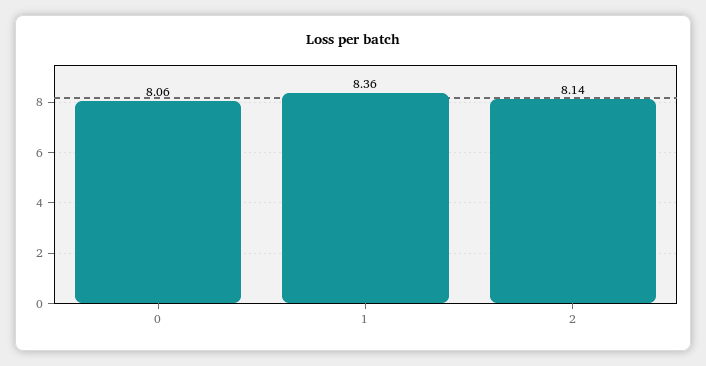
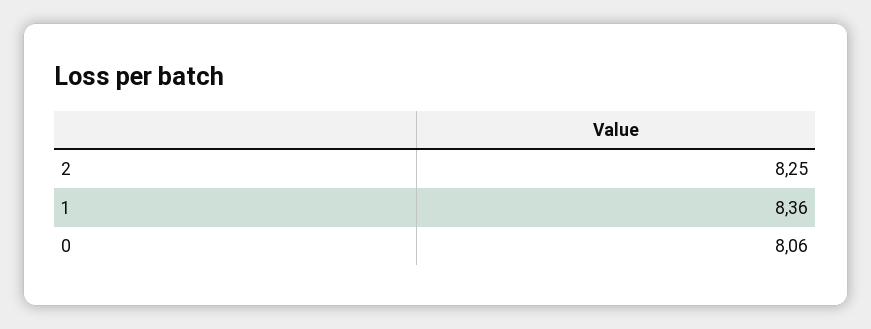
  {
    "0": 8.06,
    "1": 8.36,
-   "2": 8.14
+   "2": 8.25
  }

